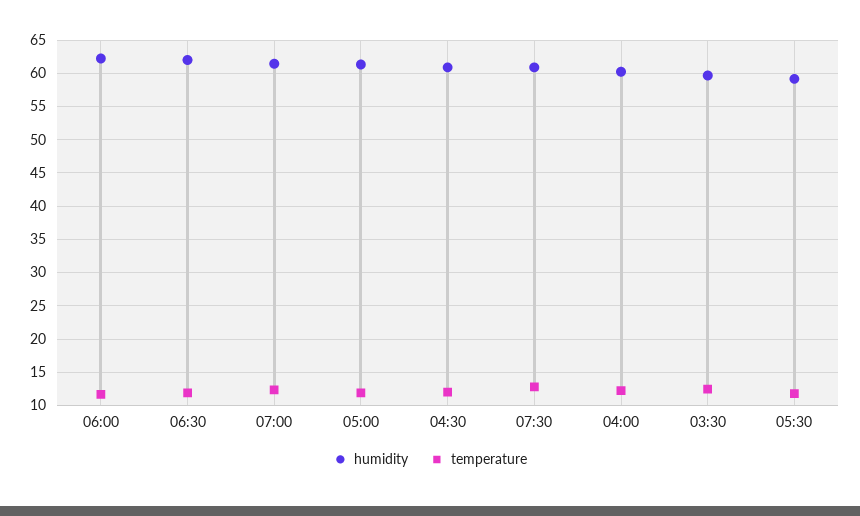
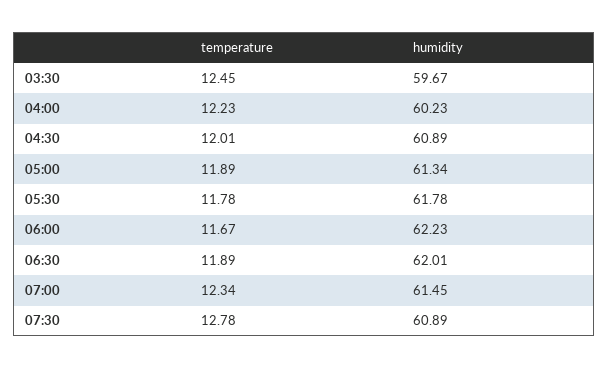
  {
    "humidity": {
      "06:00": 62.23,
      "06:30": 62.01,
      "07:00": 61.45,
      "05:00": 61.34,
      "04:30": 60.89,
      "07:30": 60.89,
      "04:00": 60.23,
      "03:30": 59.67,
-     "05:30": 59
+     "05:30": 61.78
    },
    "temperature": {
      "06:00": 11.67,
      "06:30": 11.89,
      "07:00": 12.34,
      "05:00": 11.89,
      "04:30": 12.01,
      "07:30": 12.78,
      "04:00": 12.23,
      "03:30": 12.45,
      "05:30": 11.78
    }
  }

